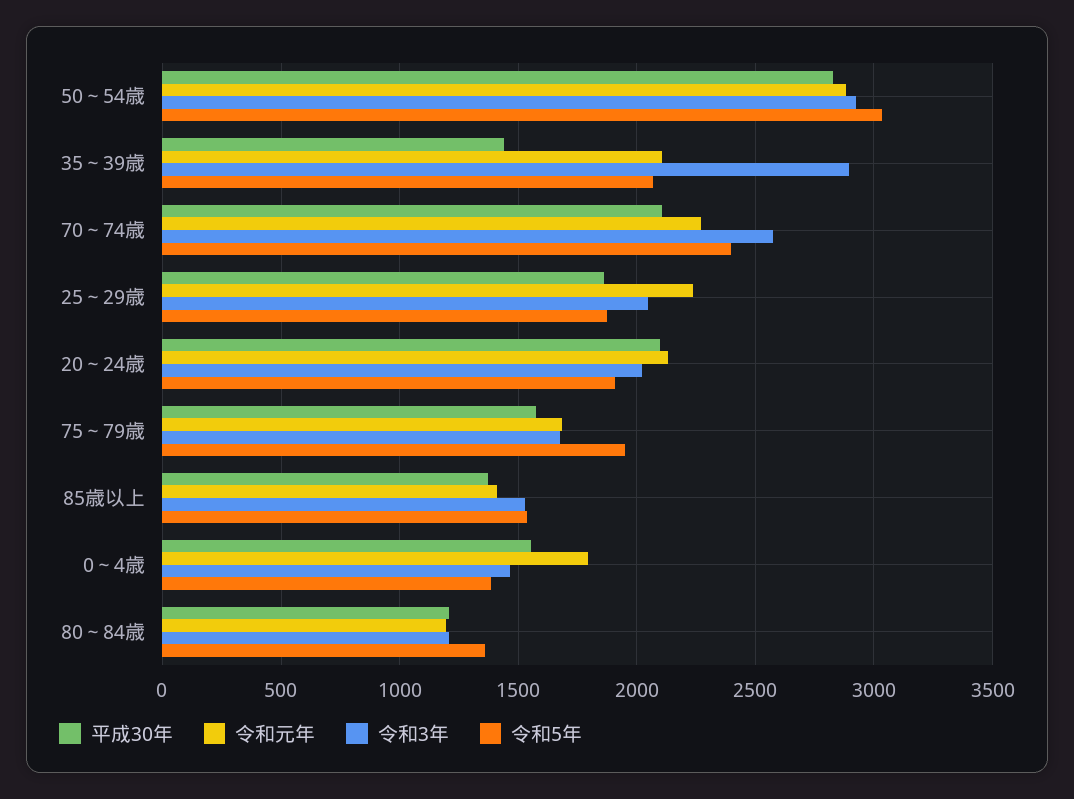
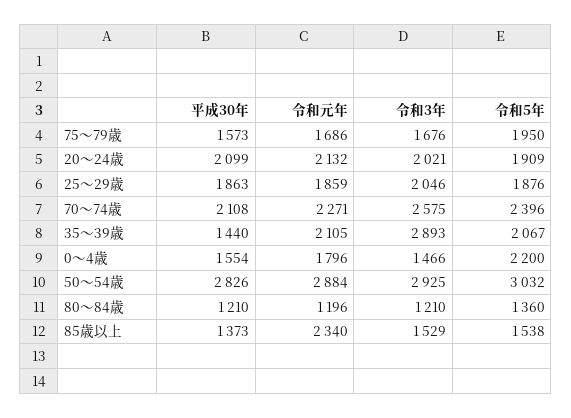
  {
    "平成30年": {
      "50～54歳": 2826,
      "35～39歳": 1440,
      "70～74歳": 2108,
      "25～29歳": 1863,
      "20～24歳": 2099,
      "75～79歳": 1573,
      "85歳以上": 1373,
      "0～4歳": 1554,
      "80～84歳": 1210
    },
    "令和元年": {
      "50～54歳": 2884,
      "35～39歳": 2105,
      "70～74歳": 2271,
-     "25～29歳": 2250,
+     "25～29歳": 1859,
      "20～24歳": 2132,
      "75～79歳": 1686,
-     "85歳以上": 1400,
+     "85歳以上": 2340,
      "0～4歳": 1796,
      "80～84歳": 1196
    },
    "令和3年": {
      "50～54歳": 2925,
      "35～39歳": 2893,
      "70～74歳": 2575,
      "25～29歳": 2046,
      "20～24歳": 2021,
      "75～79歳": 1676,
      "85歳以上": 1529,
      "0～4歳": 1466,
      "80～84歳": 1210
    },
    "令和5年": {
      "50～54歳": 3032,
      "35～39歳": 2067,
      "70～74歳": 2396,
      "25～29歳": 1876,
      "20～24歳": 1909,
      "75～79歳": 1950,
      "85歳以上": 1538,
-     "0～4歳": 1400,
+     "0～4歳": 2200,
      "80～84歳": 1360
    }
  }

